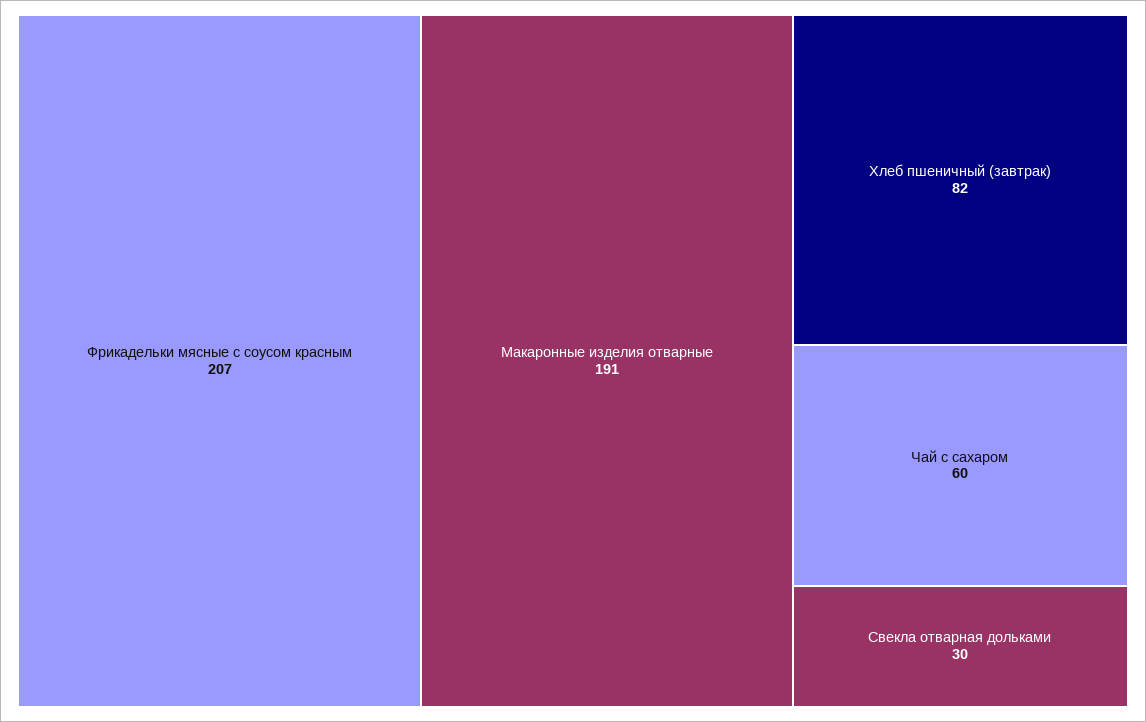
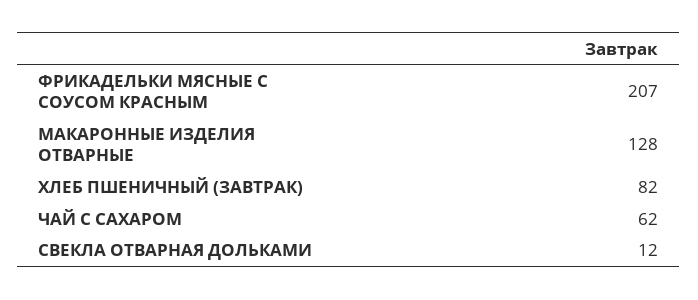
  {
    "Фрикадельки мясные с соусом красным": 207,
-   "Макаронные изделия отварные": 191,
+   "Макаронные изделия отварные": 128,
    "Хлеб пшеничный (завтрак)": 82,
-   "Чай с сахаром": 60,
+   "Чай с сахаром": 62,
-   "Свекла отварная дольками": 30
+   "Свекла отварная дольками": 12
  }

